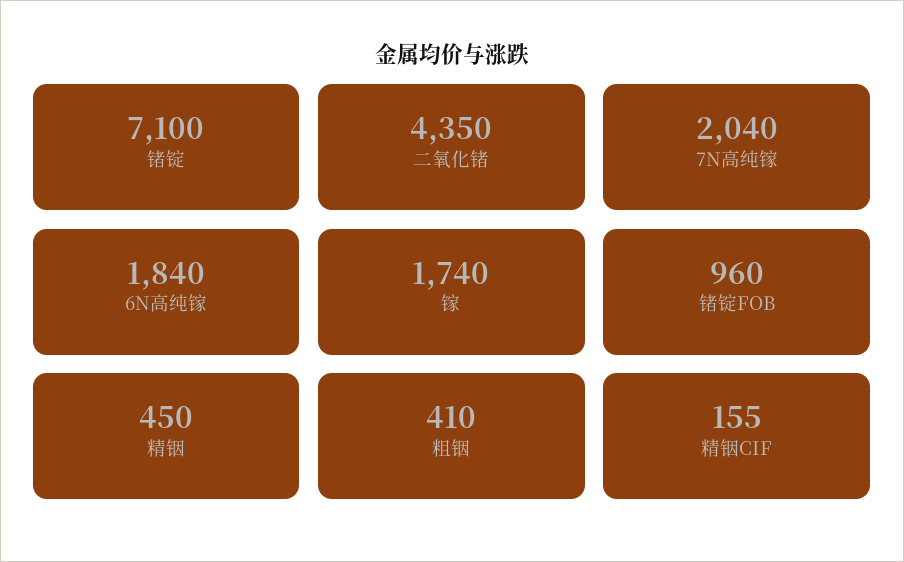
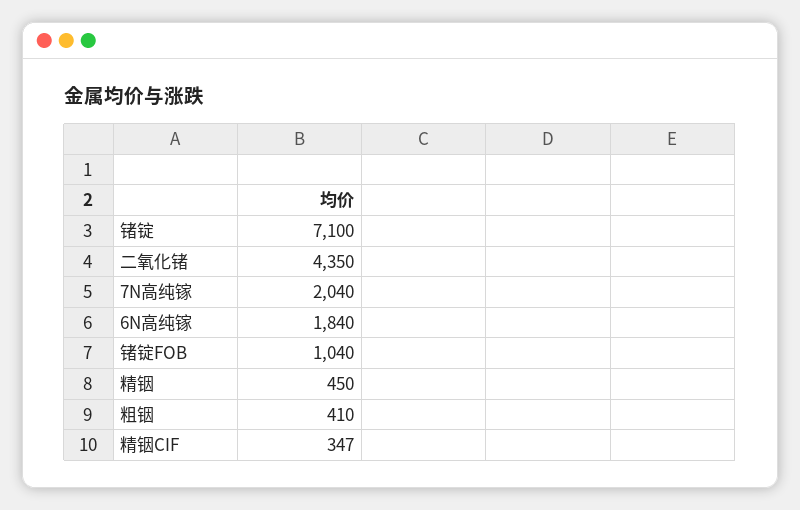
  {
    "锗锭": 7100,
    "二氧化锗": 4350,
    "7N高纯镓": 2040,
    "6N高纯镓": 1840,
-   "镓": 1740,
-   "锗锭FOB": 960,
+   "锗锭FOB": 1040,
    "精铟": 450,
    "粗铟": 410,
-   "精铟CIF": 155
+   "精铟CIF": 347
  }

